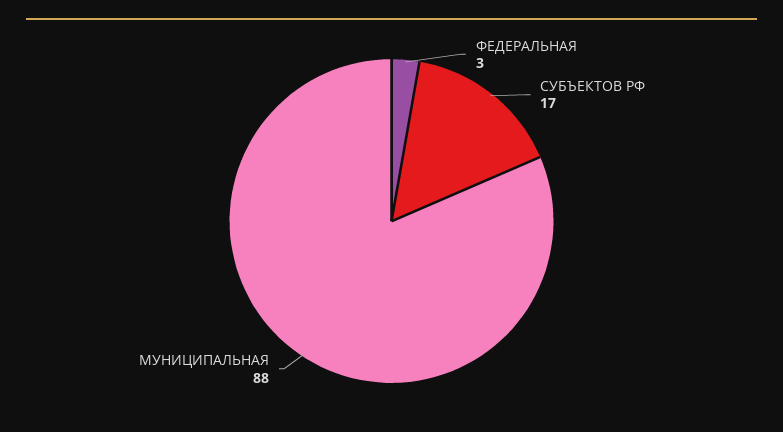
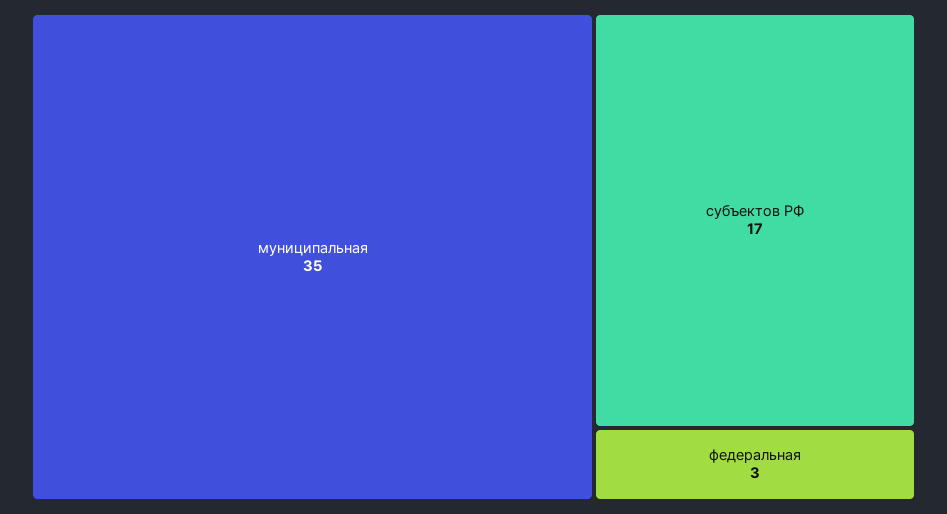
  {
    "ФЕДЕРАЛЬНАЯ": 3,
    "СУБЪЕКТОВ РФ": 17,
-   "МУНИЦИПАЛЬНАЯ": 88
+   "МУНИЦИПАЛЬНАЯ": 35
  }

